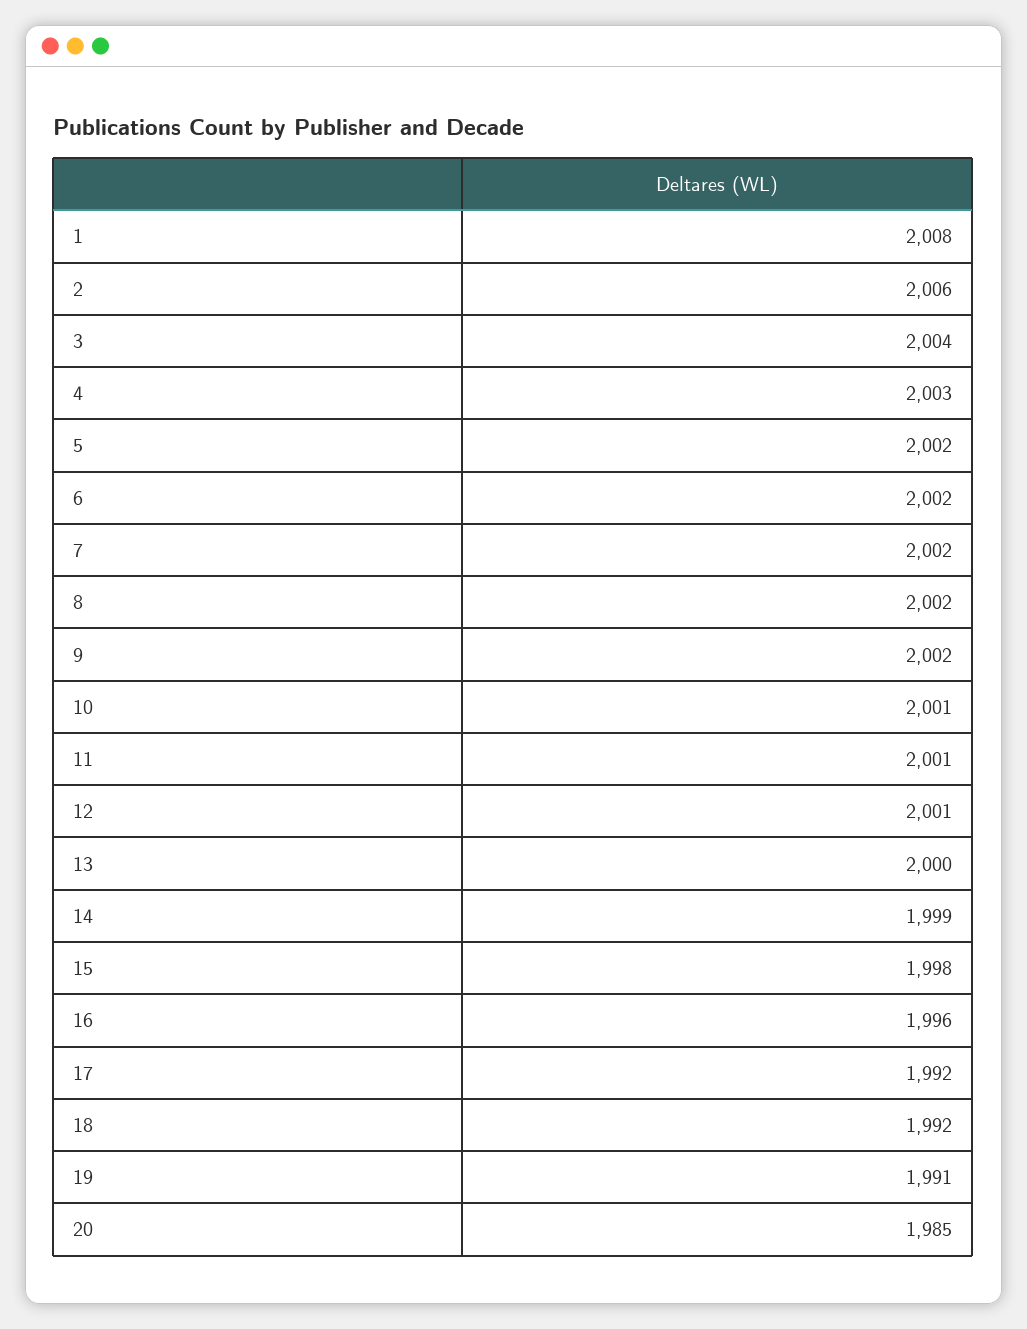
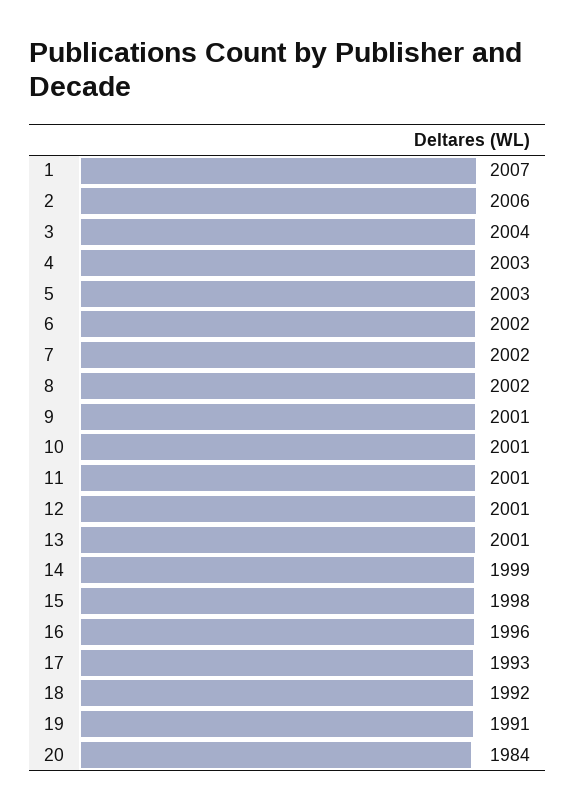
  {
-   "1": 2008,
+   "1": 2007,
    "2": 2006,
    "3": 2004,
    "4": 2003,
-   "5": 2002,
+   "5": 2003,
    "6": 2002,
    "7": 2002,
    "8": 2002,
-   "9": 2002,
+   "9": 2001,
    "10": 2001,
    "11": 2001,
    "12": 2001,
-   "13": 2000,
+   "13": 2001,
    "14": 1999,
    "15": 1998,
    "16": 1996,
-   "17": 1992,
+   "17": 1993,
    "18": 1992,
    "19": 1991,
-   "20": 1985
+   "20": 1984
  }

